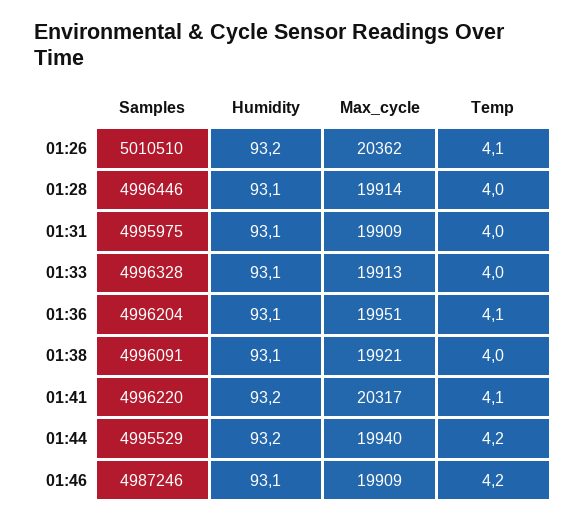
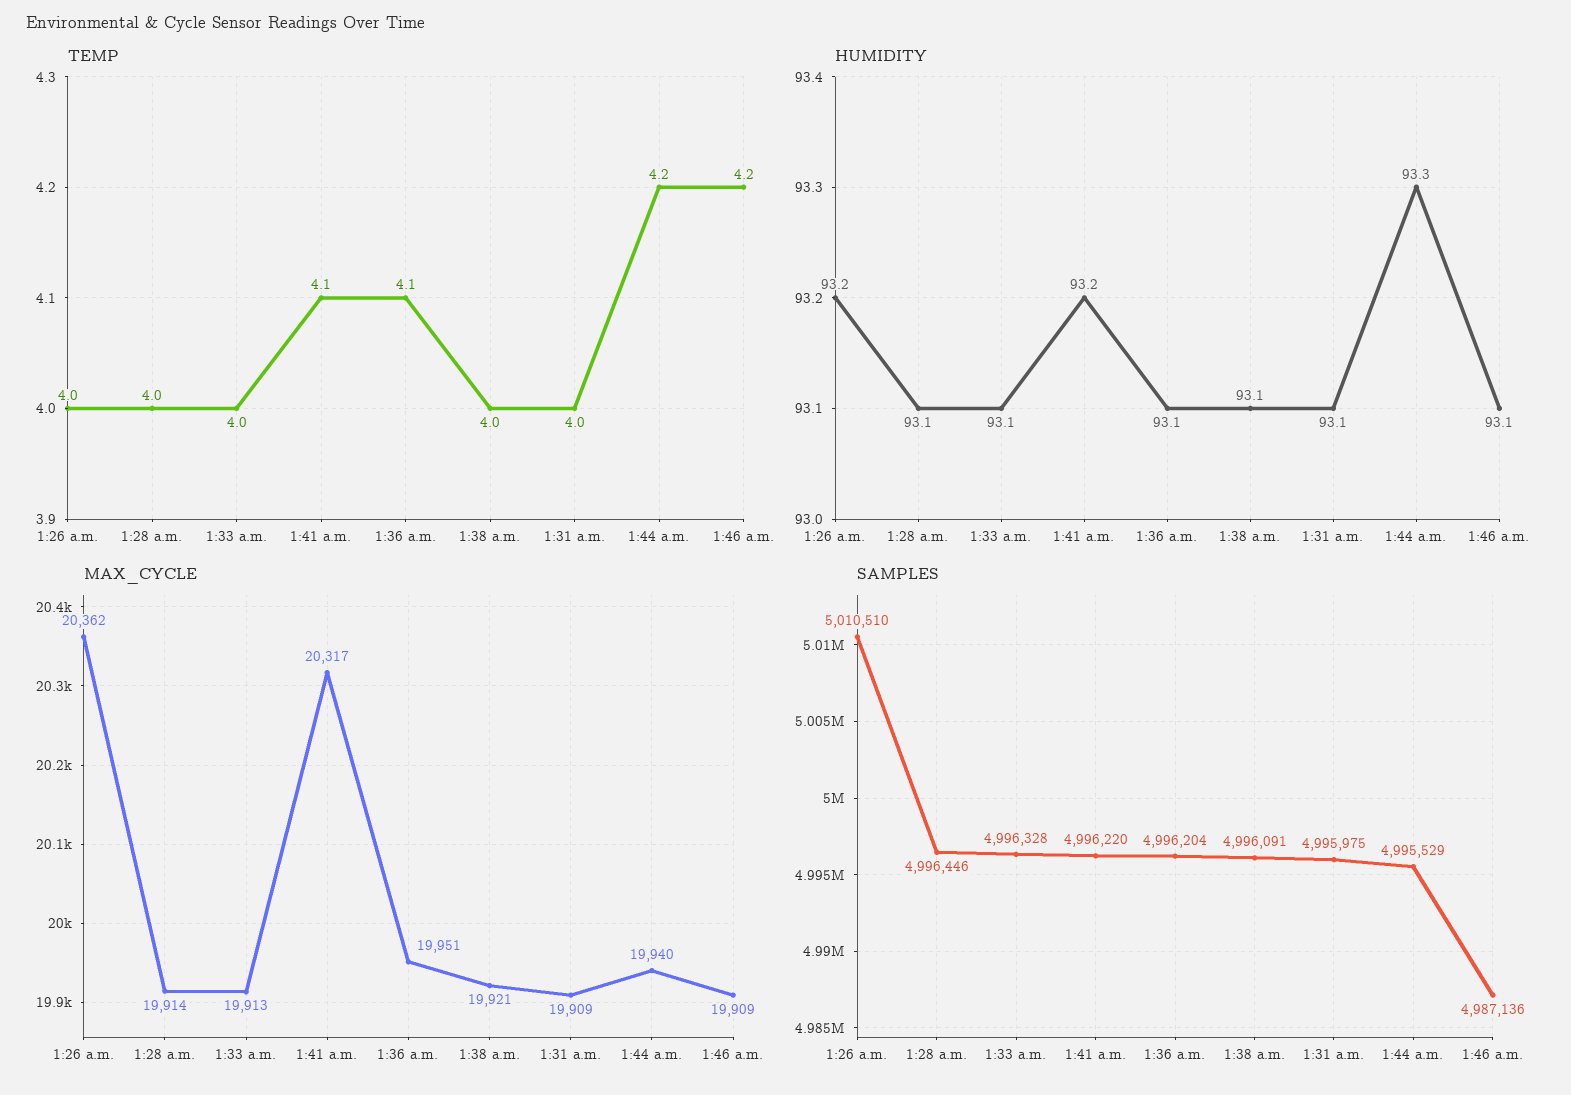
  {
    "Samples": {
      "01:26": 5010510,
      "01:28": 4996446,
      "01:31": 4995975,
      "01:33": 4996328,
      "01:36": 4996204,
      "01:38": 4996091,
      "01:41": 4996220,
      "01:44": 4995529,
-     "01:46": 4987246
+     "01:46": 4987136
    },
    "Humidity": {
      "01:26": 93.2,
      "01:28": 93.1,
      "01:31": 93.1,
      "01:33": 93.1,
      "01:36": 93.1,
      "01:38": 93.1,
      "01:41": 93.2,
-     "01:44": 93.2,
+     "01:44": 93.3,
      "01:46": 93.1
    },
    "Max_cycle": {
      "01:26": 20362,
      "01:28": 19914,
      "01:31": 19909,
      "01:33": 19913,
      "01:36": 19951,
      "01:38": 19921,
      "01:41": 20317,
      "01:44": 19940,
      "01:46": 19909
    },
    "Temp": {
-     "01:26": 4.1,
+     "01:26": 4,
      "01:28": 4,
      "01:31": 4,
      "01:33": 4,
      "01:36": 4.1,
      "01:38": 4,
      "01:41": 4.1,
      "01:44": 4.2,
      "01:46": 4.2
    }
  }

